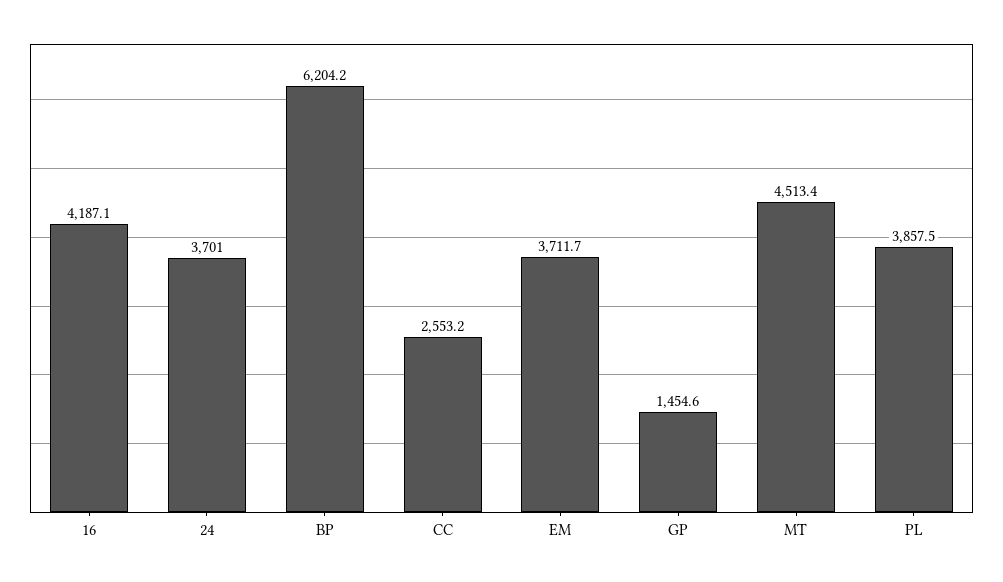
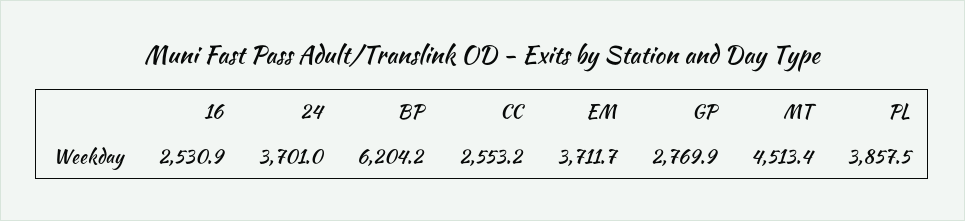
  {
-   "16": 4187.1,
+   "16": 2530.9,
    "24": 3701,
    "BP": 6204.2,
    "CC": 2553.2,
    "EM": 3711.7,
-   "GP": 1454.6,
+   "GP": 2769.9,
    "MT": 4513.4,
    "PL": 3857.5
  }

